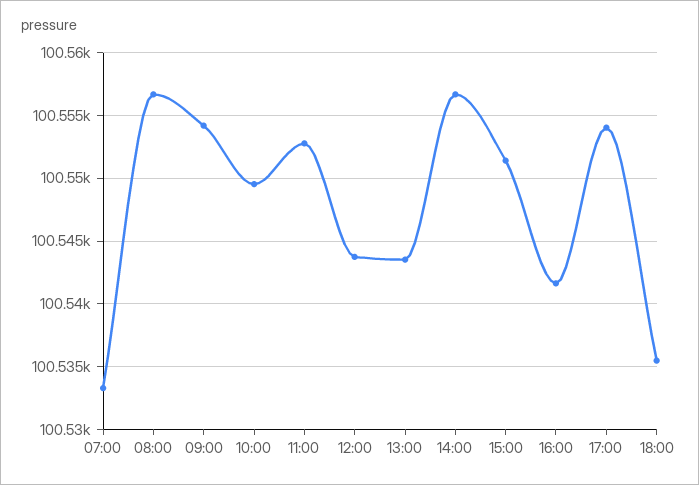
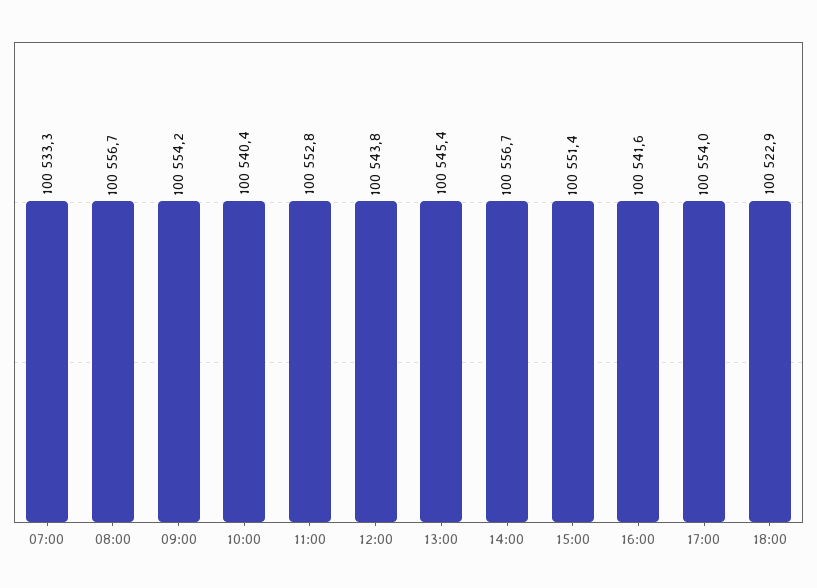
  {
    "07:00": 100533.3,
    "08:00": 100556.7,
    "09:00": 100554.2,
-   "10:00": 100549.5,
+   "10:00": 100540.4,
    "11:00": 100552.8,
    "12:00": 100543.8,
-   "13:00": 100543.5,
+   "13:00": 100545.4,
    "14:00": 100556.7,
    "15:00": 100551.4,
    "16:00": 100541.6,
    "17:00": 100554,
-   "18:00": 100535.5
+   "18:00": 100522.9
  }

